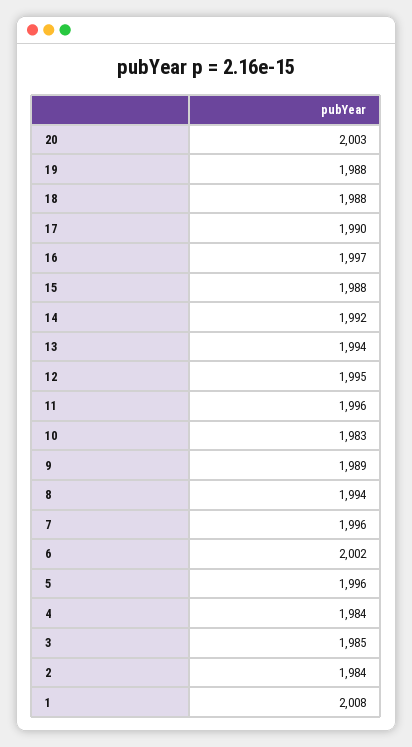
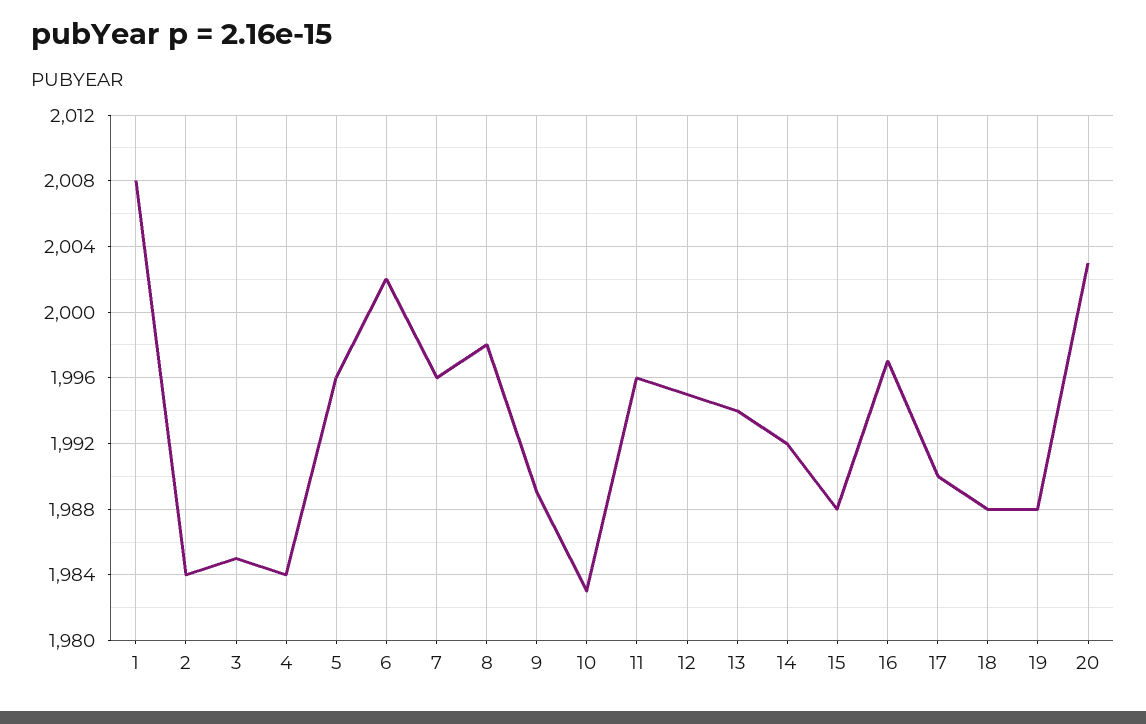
  {
    "20": 2003,
    "19": 1988,
    "18": 1988,
    "17": 1990,
    "16": 1997,
    "15": 1988,
    "14": 1992,
    "13": 1994,
    "12": 1995,
    "11": 1996,
    "10": 1983,
    "9": 1989,
-   "8": 1994,
+   "8": 1998,
    "7": 1996,
    "6": 2002,
    "5": 1996,
    "4": 1984,
    "3": 1985,
    "2": 1984,
    "1": 2008
  }

